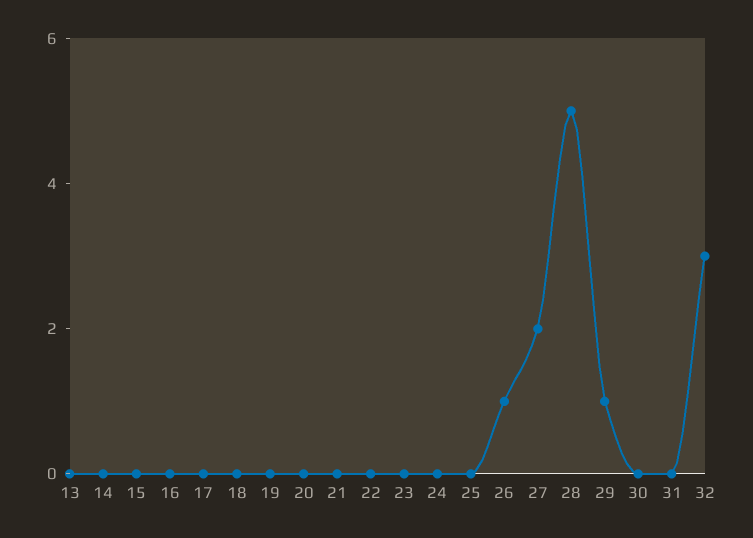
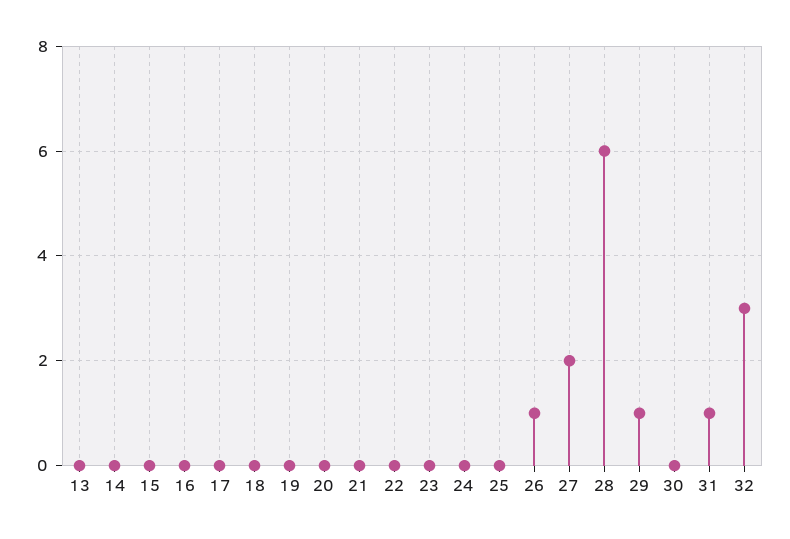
  {
    "13": 0,
    "14": 0,
    "15": 0,
    "16": 0,
    "17": 0,
    "18": 0,
    "19": 0,
    "20": 0,
    "21": 0,
    "22": 0,
    "23": 0,
    "24": 0,
    "25": 0,
    "26": 1,
    "27": 2,
-   "28": 5,
+   "28": 6,
    "29": 1,
    "30": 0,
-   "31": 0,
+   "31": 1,
    "32": 3
  }

